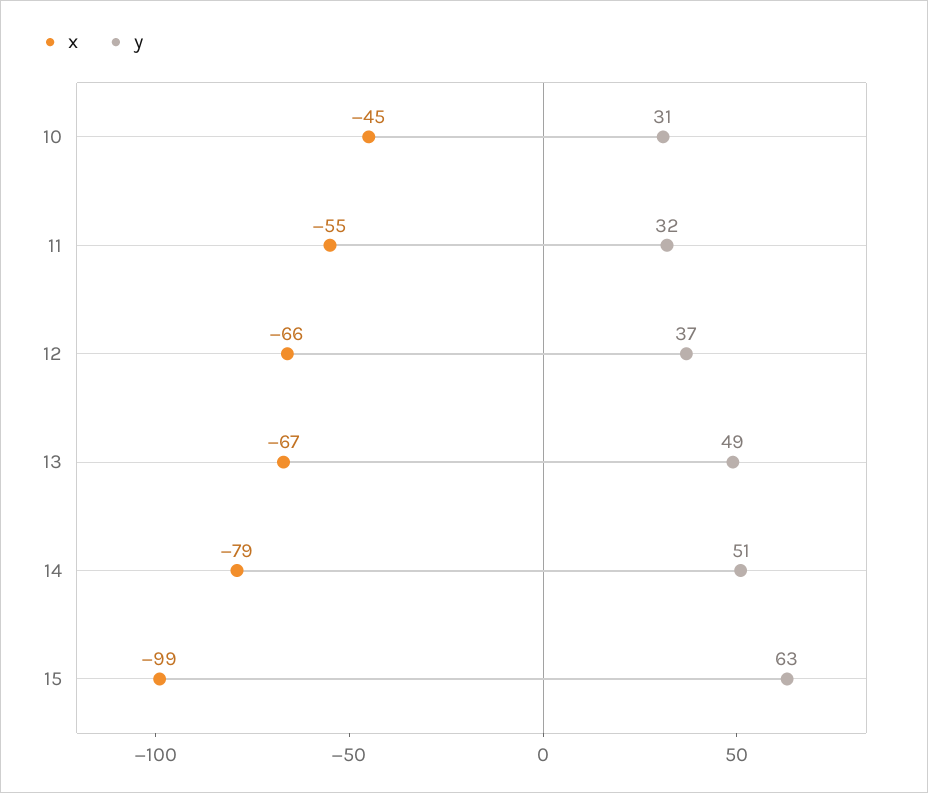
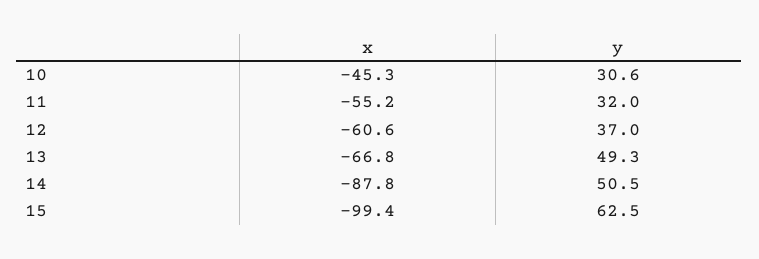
  {
    "x": {
      "10": -45.3,
      "11": -55.2,
-     "12": -66,
+     "12": -60.6,
      "13": -66.8,
-     "14": -79,
+     "14": -87.8,
      "15": -99.4
    },
    "y": {
      "10": 30.6,
      "11": 32,
      "12": 37,
      "13": 49.3,
      "14": 50.5,
      "15": 62.5
    }
  }

